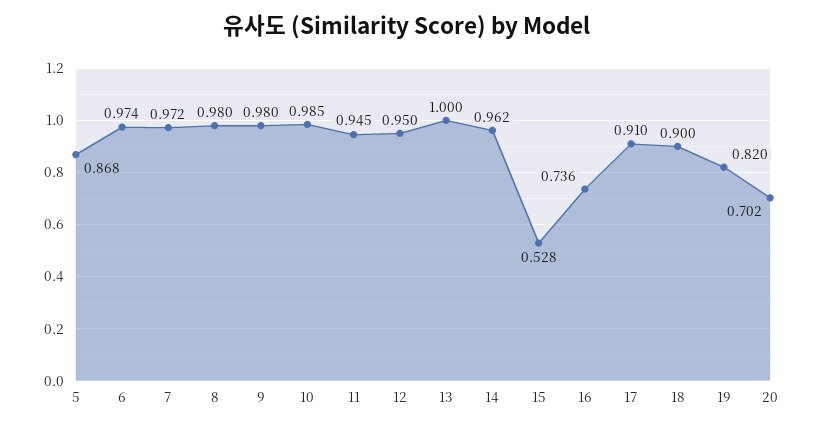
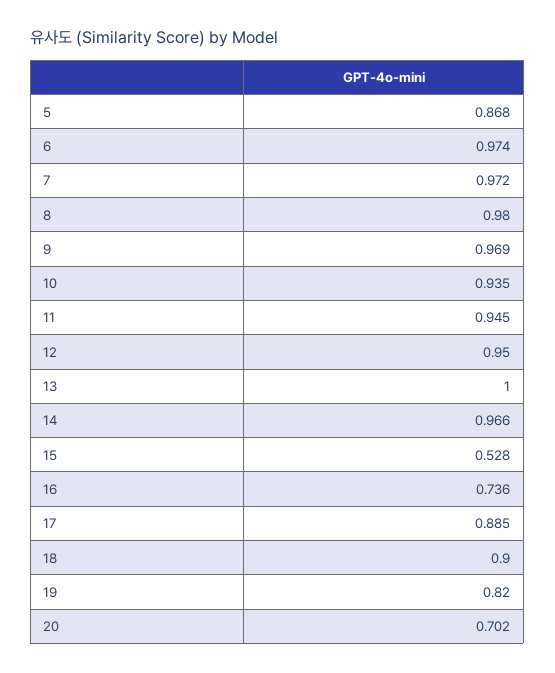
  {
    "5": 0.868,
    "6": 0.974,
    "7": 0.972,
    "8": 0.98,
-   "9": 0.98,
+   "9": 0.969,
-   "10": 0.985,
+   "10": 0.935,
    "11": 0.945,
    "12": 0.95,
    "13": 1,
-   "14": 0.962,
+   "14": 0.966,
    "15": 0.528,
    "16": 0.736,
-   "17": 0.91,
+   "17": 0.885,
    "18": 0.9,
    "19": 0.82,
    "20": 0.702
  }

